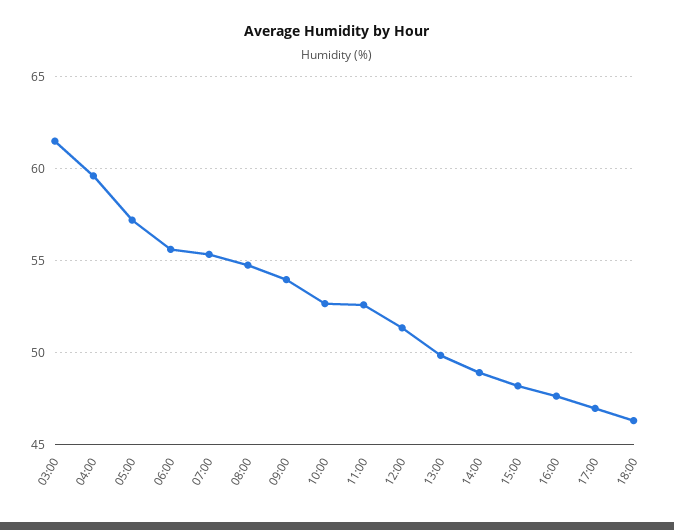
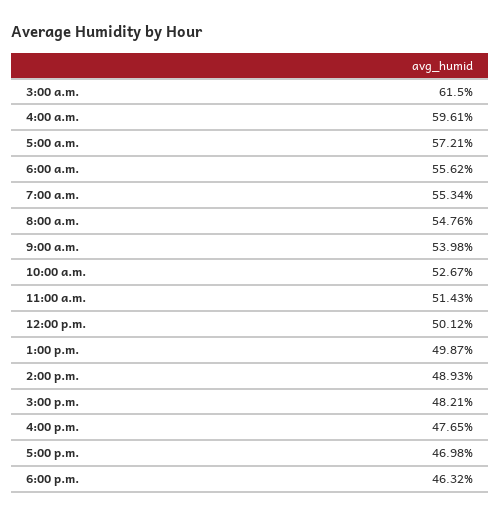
  {
    "03:00": 61.5,
    "04:00": 59.61,
    "05:00": 57.21,
    "06:00": 55.62,
    "07:00": 55.34,
    "08:00": 54.76,
    "09:00": 53.98,
    "10:00": 52.67,
-   "11:00": 52.5,
+   "11:00": 51.43,
-   "12:00": 51.5,
+   "12:00": 50.12,
    "13:00": 49.87,
    "14:00": 48.93,
    "15:00": 48.21,
    "16:00": 47.65,
    "17:00": 46.98,
    "18:00": 46.32
  }

